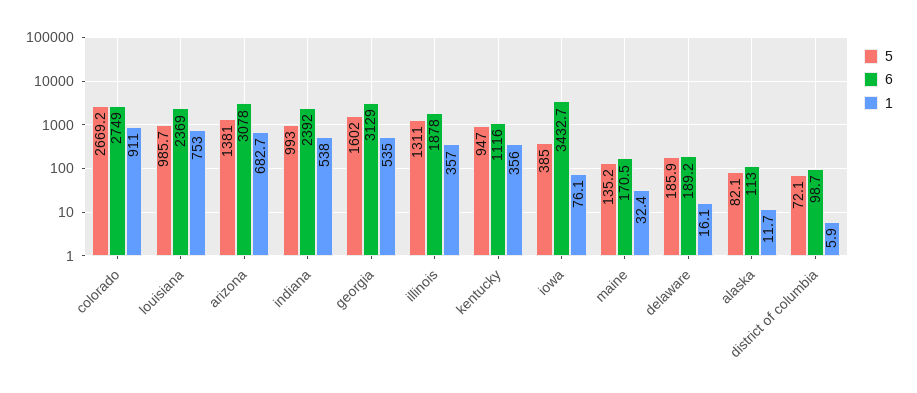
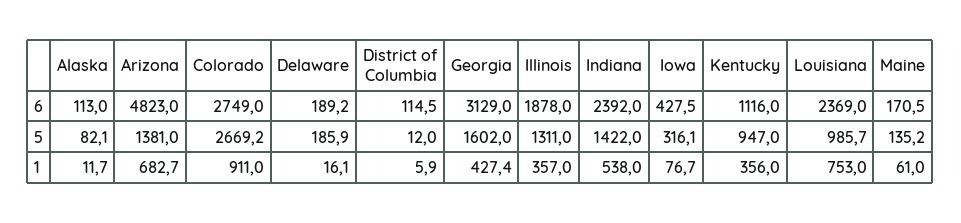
  {
    "5": {
      "colorado": 2669.2,
      "louisiana": 985.7,
      "arizona": 1381,
-     "indiana": 993,
+     "indiana": 1422,
      "georgia": 1602,
      "illinois": 1311,
      "kentucky": 947,
-     "iowa": 385,
+     "iowa": 316.1,
      "maine": 135.2,
      "delaware": 185.9,
      "alaska": 82.1,
-     "district of columbia": 72.1
+     "district of columbia": 12
    },
    "6": {
      "colorado": 2749,
      "louisiana": 2369,
-     "arizona": 3078,
+     "arizona": 4823,
      "indiana": 2392,
      "georgia": 3129,
      "illinois": 1878,
      "kentucky": 1116,
-     "iowa": 3432.7,
+     "iowa": 427.5,
      "maine": 170.5,
      "delaware": 189.2,
      "alaska": 113,
-     "district of columbia": 98.7
+     "district of columbia": 114.5
    },
    "1": {
      "colorado": 911,
      "louisiana": 753,
      "arizona": 682.7,
      "indiana": 538,
-     "georgia": 535,
+     "georgia": 427.4,
      "illinois": 357,
      "kentucky": 356,
-     "iowa": 76.1,
+     "iowa": 76.7,
-     "maine": 32.4,
+     "maine": 61,
      "delaware": 16.1,
      "alaska": 11.7,
      "district of columbia": 5.9
    }
  }

